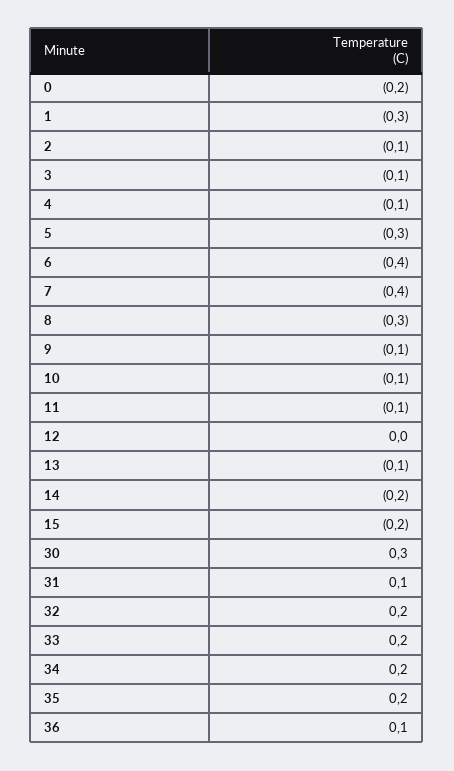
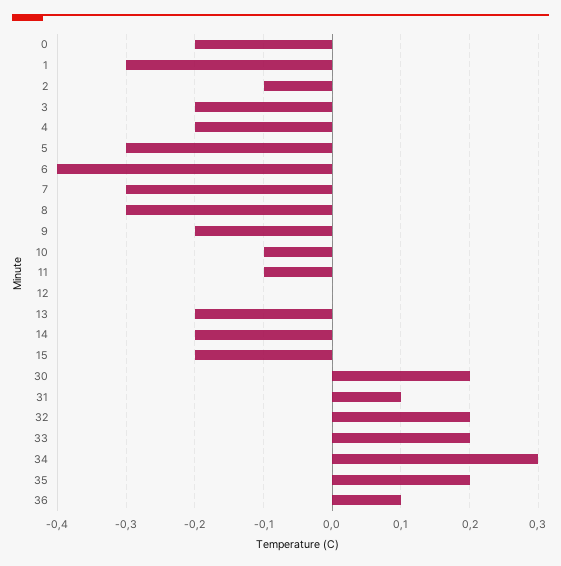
  {
    "0": -0.2,
    "1": -0.3,
    "2": -0.1,
-   "3": -0.1,
+   "3": -0.2,
-   "4": -0.1,
+   "4": -0.2,
    "5": -0.3,
    "6": -0.4,
-   "7": -0.4,
+   "7": -0.3,
    "8": -0.3,
-   "9": -0.1,
+   "9": -0.2,
    "10": -0.1,
    "11": -0.1,
    "12": 0,
-   "13": -0.1,
+   "13": -0.2,
    "14": -0.2,
    "15": -0.2,
-   "30": 0.3,
+   "30": 0.2,
    "31": 0.1,
    "32": 0.2,
    "33": 0.2,
-   "34": 0.2,
+   "34": 0.3,
    "35": 0.2,
    "36": 0.1
  }

